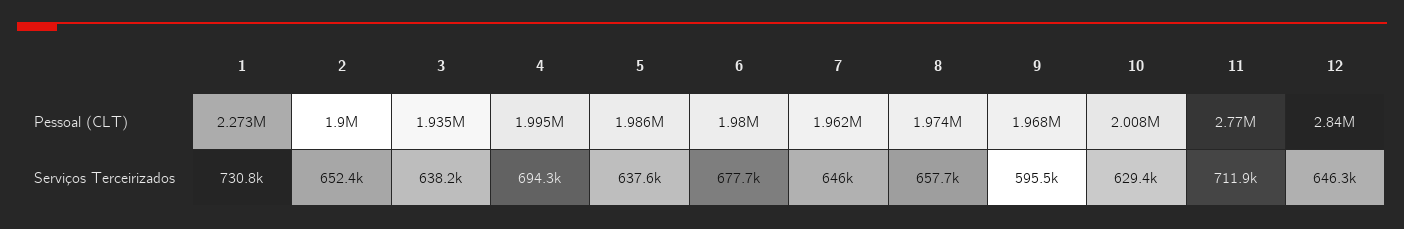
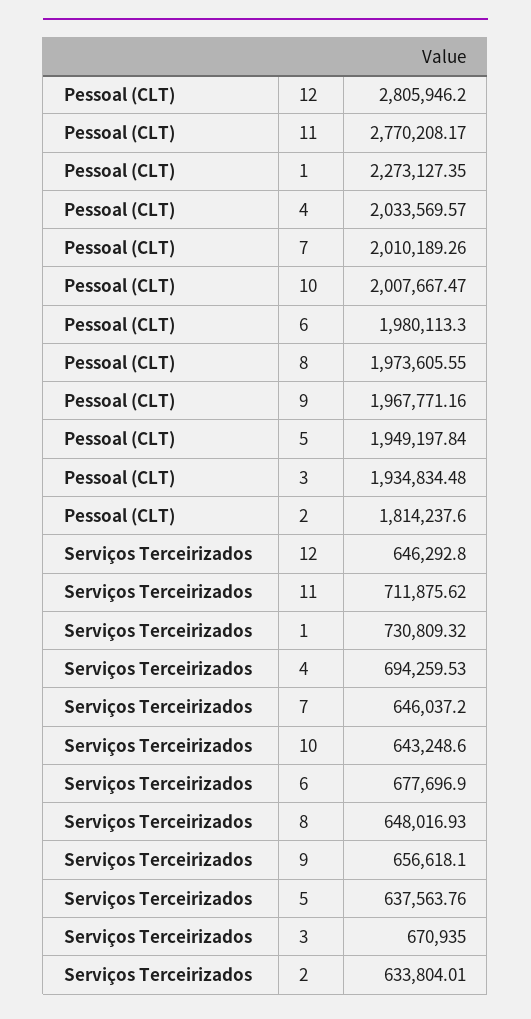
  {
    "1": {
      "Pessoal (CLT)": 2273127.35,
      "Serviços Terceirizados": 730809.32
    },
    "2": {
-     "Pessoal (CLT)": 1900000,
+     "Pessoal (CLT)": 1814237.6,
-     "Serviços Terceirizados": 652400
+     "Serviços Terceirizados": 633804.01
    },
    "3": {
      "Pessoal (CLT)": 1934834.48,
-     "Serviços Terceirizados": 638200
+     "Serviços Terceirizados": 670935
    },
    "4": {
-     "Pessoal (CLT)": 1995000,
+     "Pessoal (CLT)": 2033569.57,
      "Serviços Terceirizados": 694259.53
    },
    "5": {
-     "Pessoal (CLT)": 1986000,
+     "Pessoal (CLT)": 1949197.84,
      "Serviços Terceirizados": 637563.76
    },
    "6": {
      "Pessoal (CLT)": 1980113.3,
      "Serviços Terceirizados": 677696.9
    },
    "7": {
-     "Pessoal (CLT)": 1962000,
+     "Pessoal (CLT)": 2010189.26,
      "Serviços Terceirizados": 646037.2
    },
    "8": {
      "Pessoal (CLT)": 1973605.55,
-     "Serviços Terceirizados": 657700
+     "Serviços Terceirizados": 648016.93
    },
    "9": {
      "Pessoal (CLT)": 1967771.16,
-     "Serviços Terceirizados": 595500
+     "Serviços Terceirizados": 656618.1
    },
    "10": {
      "Pessoal (CLT)": 2007667.47,
-     "Serviços Terceirizados": 629400
+     "Serviços Terceirizados": 643248.6
    },
    "11": {
      "Pessoal (CLT)": 2770208.17,
      "Serviços Terceirizados": 711875.62
    },
    "12": {
-     "Pessoal (CLT)": 2840000,
+     "Pessoal (CLT)": 2805946.2,
      "Serviços Terceirizados": 646292.8
    }
  }

